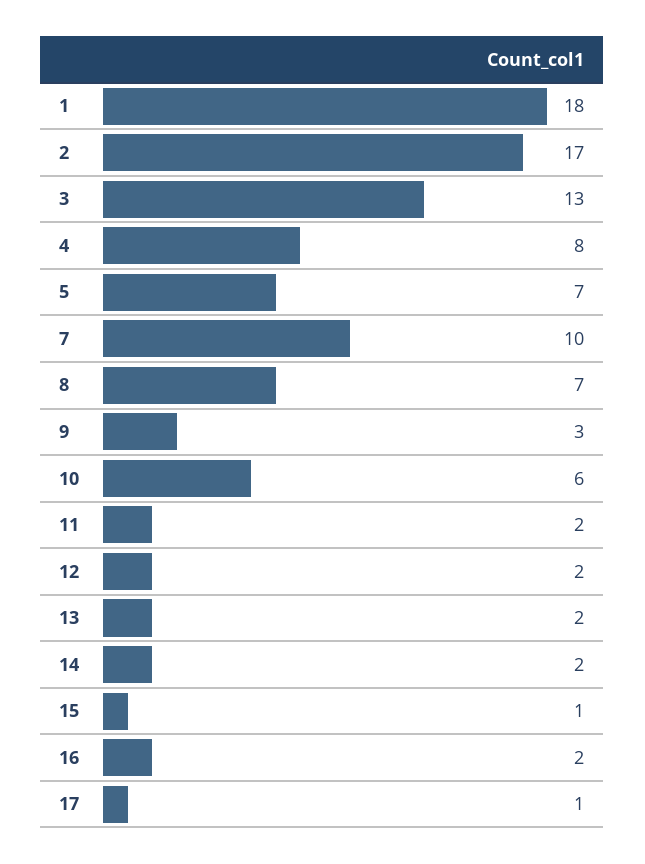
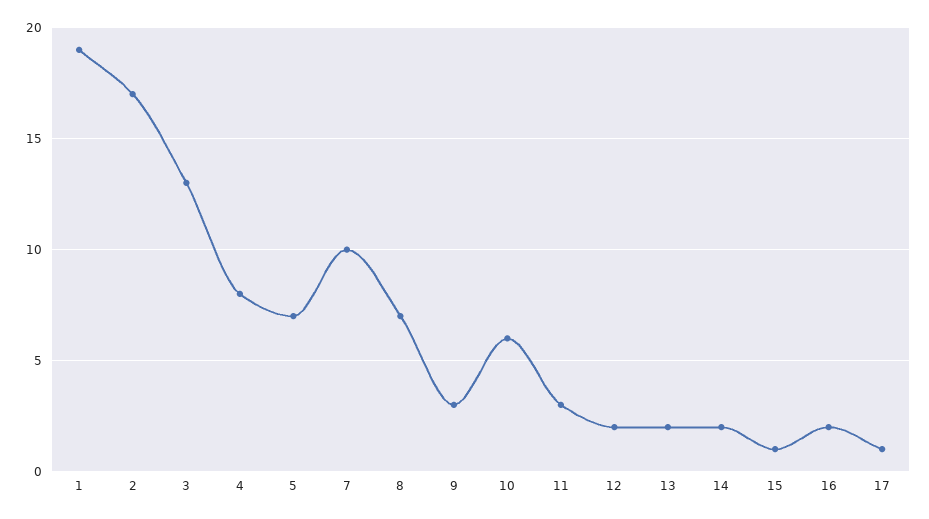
  {
-   "1": 18,
+   "1": 19,
    "2": 17,
    "3": 13,
    "4": 8,
    "5": 7,
    "7": 10,
    "8": 7,
    "9": 3,
    "10": 6,
-   "11": 2,
+   "11": 3,
    "12": 2,
    "13": 2,
    "14": 2,
    "15": 1,
    "16": 2,
    "17": 1
  }

